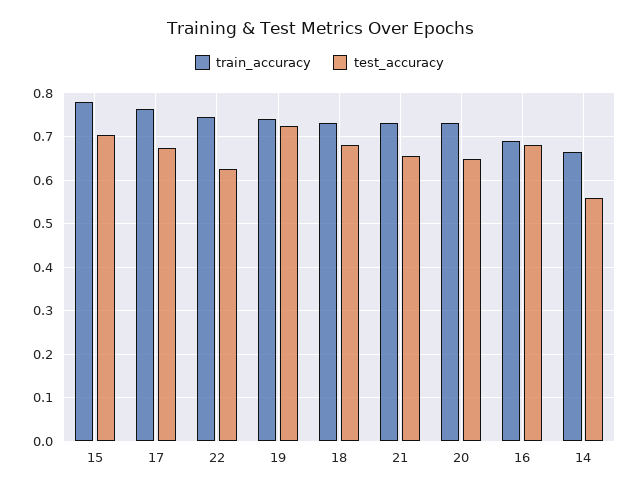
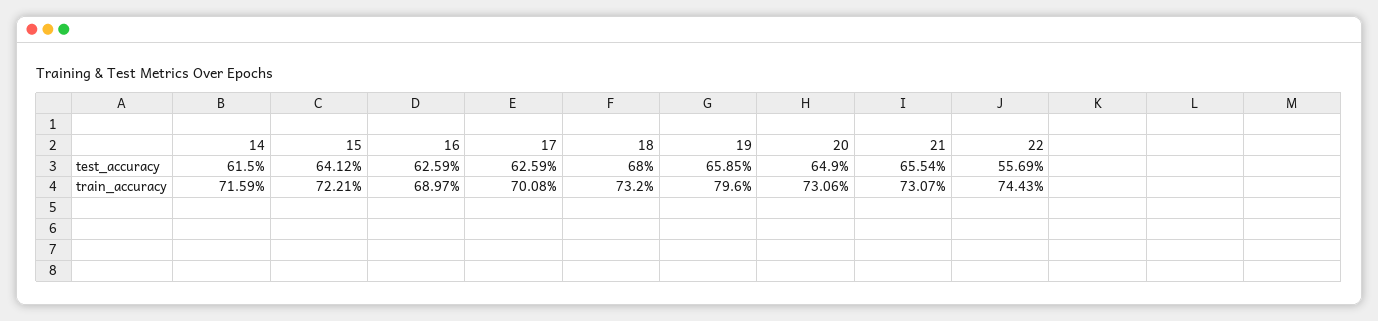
  {
    "train_accuracy": {
-     "15": 0.78,
+     "15": 0.7221,
-     "17": 0.76,
+     "17": 0.7008,
      "22": 0.7443,
-     "19": 0.74,
+     "19": 0.796,
      "18": 0.732,
      "21": 0.7307,
      "20": 0.7306,
      "16": 0.6897,
-     "14": 0.66
+     "14": 0.7159
    },
    "test_accuracy": {
-     "15": 0.7,
+     "15": 0.6412,
-     "17": 0.68,
+     "17": 0.6259,
-     "22": 0.62,
+     "22": 0.5569,
-     "19": 0.72,
+     "19": 0.6585,
      "18": 0.68,
      "21": 0.6554,
      "20": 0.649,
-     "16": 0.68,
+     "16": 0.6259,
-     "14": 0.56
+     "14": 0.615
    }
  }

